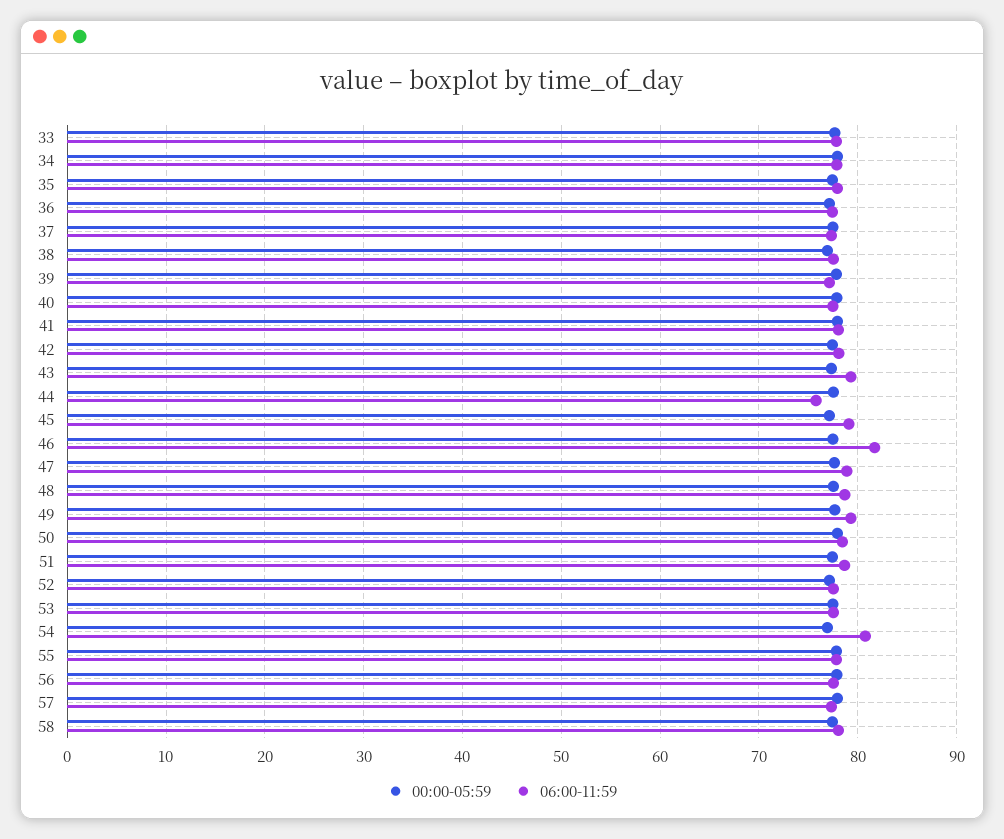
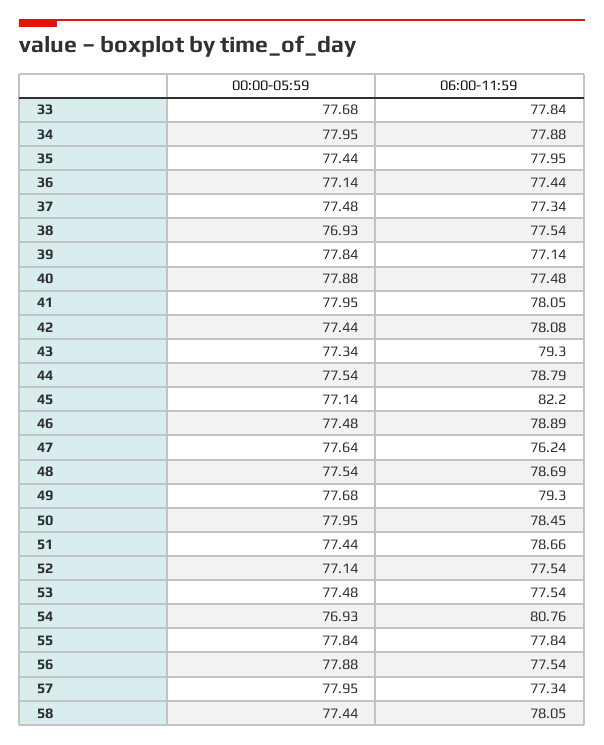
  {
    "00:00-05:59": {
      "33": 77.68,
      "34": 77.95,
      "35": 77.44,
      "36": 77.14,
      "37": 77.48,
      "38": 76.93,
      "39": 77.84,
      "40": 77.88,
      "41": 77.95,
      "42": 77.44,
      "43": 77.34,
      "44": 77.54,
      "45": 77.14,
      "46": 77.48,
      "47": 77.64,
      "48": 77.54,
      "49": 77.68,
      "50": 77.95,
      "51": 77.44,
      "52": 77.14,
      "53": 77.48,
      "54": 76.93,
      "55": 77.84,
      "56": 77.88,
      "57": 77.95,
      "58": 77.44
    },
    "06:00-11:59": {
      "33": 77.84,
      "34": 77.88,
      "35": 77.95,
      "36": 77.44,
      "37": 77.34,
      "38": 77.54,
      "39": 77.14,
      "40": 77.48,
      "41": 78.05,
      "42": 78.08,
      "43": 79.3,
-     "44": 76,
+     "44": 78.79,
-     "45": 79,
+     "45": 82.2,
-     "46": 82,
+     "46": 78.89,
-     "47": 79,
+     "47": 76.24,
      "48": 78.69,
      "49": 79.3,
      "50": 78.45,
      "51": 78.66,
      "52": 77.54,
      "53": 77.54,
      "54": 80.76,
      "55": 77.84,
      "56": 77.54,
      "57": 77.34,
      "58": 78.05
    }
  }

